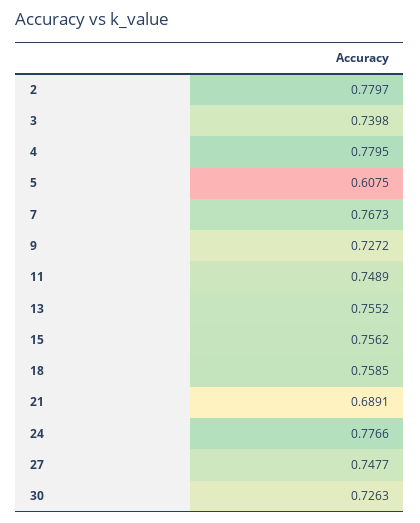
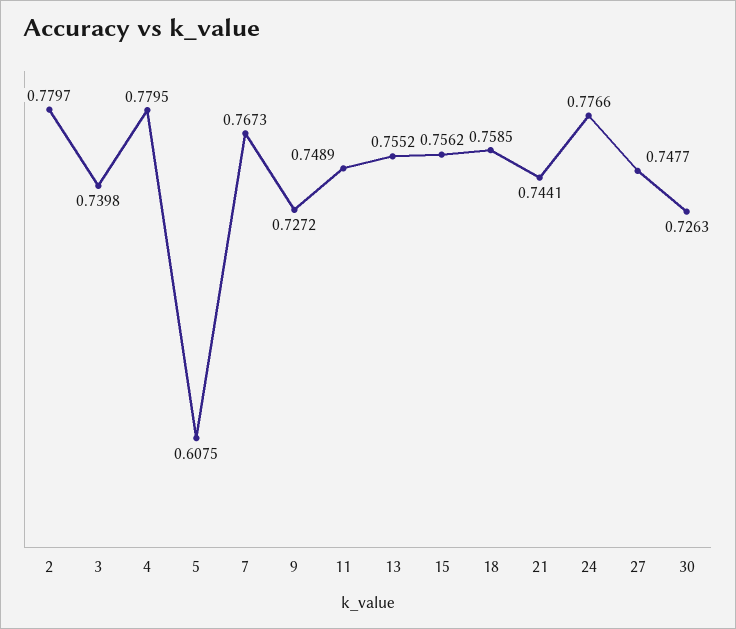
  {
    "2": 0.7797,
    "3": 0.7398,
    "4": 0.7795,
    "5": 0.6075,
    "7": 0.7673,
    "9": 0.7272,
    "11": 0.7489,
    "13": 0.7552,
    "15": 0.7562,
    "18": 0.7585,
-   "21": 0.6891,
+   "21": 0.7441,
    "24": 0.7766,
    "27": 0.7477,
    "30": 0.7263
  }

